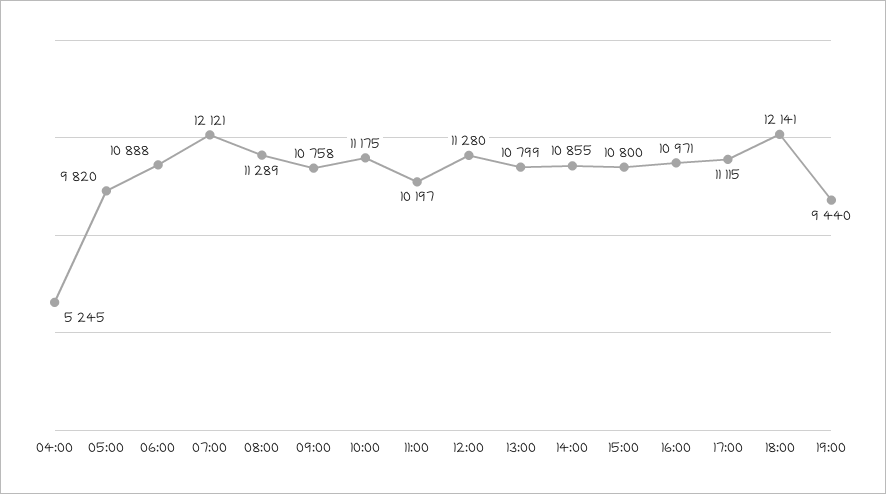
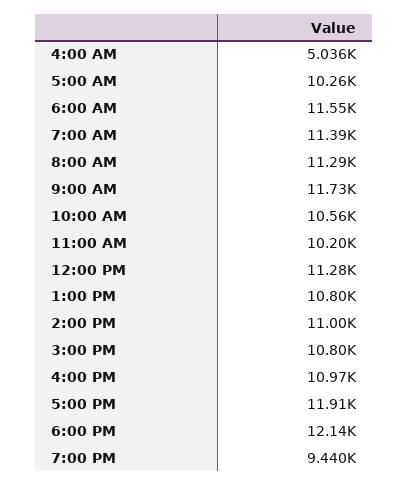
  {
-   "04:00": 5245,
+   "04:00": 5036,
-   "05:00": 9820,
+   "05:00": 10260,
-   "06:00": 10888,
+   "06:00": 11550,
-   "07:00": 12121,
+   "07:00": 11390,
    "08:00": 11289,
-   "09:00": 10758,
+   "09:00": 11730,
-   "10:00": 11175,
+   "10:00": 10560,
    "11:00": 10197,
    "12:00": 11280,
    "13:00": 10799,
-   "14:00": 10855,
+   "14:00": 11000,
    "15:00": 10800,
    "16:00": 10971,
-   "17:00": 11115,
+   "17:00": 11910,
    "18:00": 12141,
    "19:00": 9440
  }

